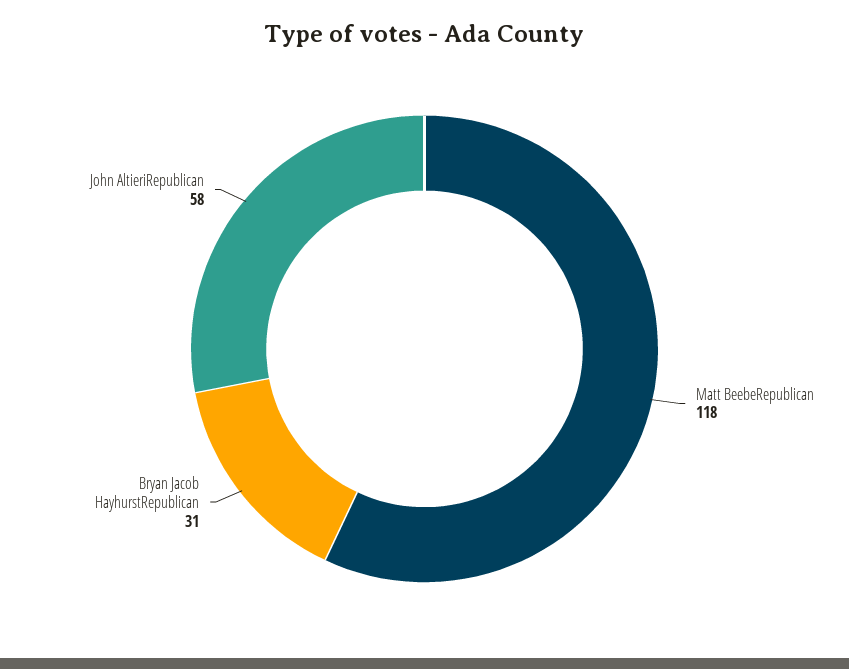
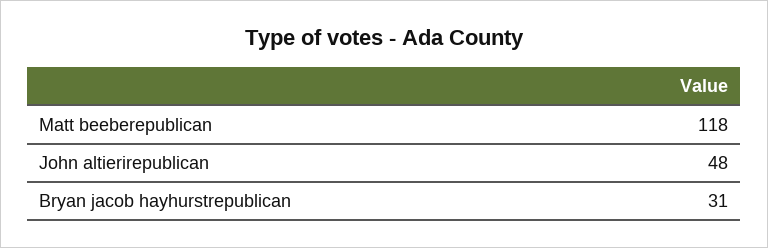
  {
    "Matt BeebeRepublican": 118,
    "Bryan Jacob HayhurstRepublican": 31,
-   "John AltieriRepublican": 58
+   "John AltieriRepublican": 48
  }

